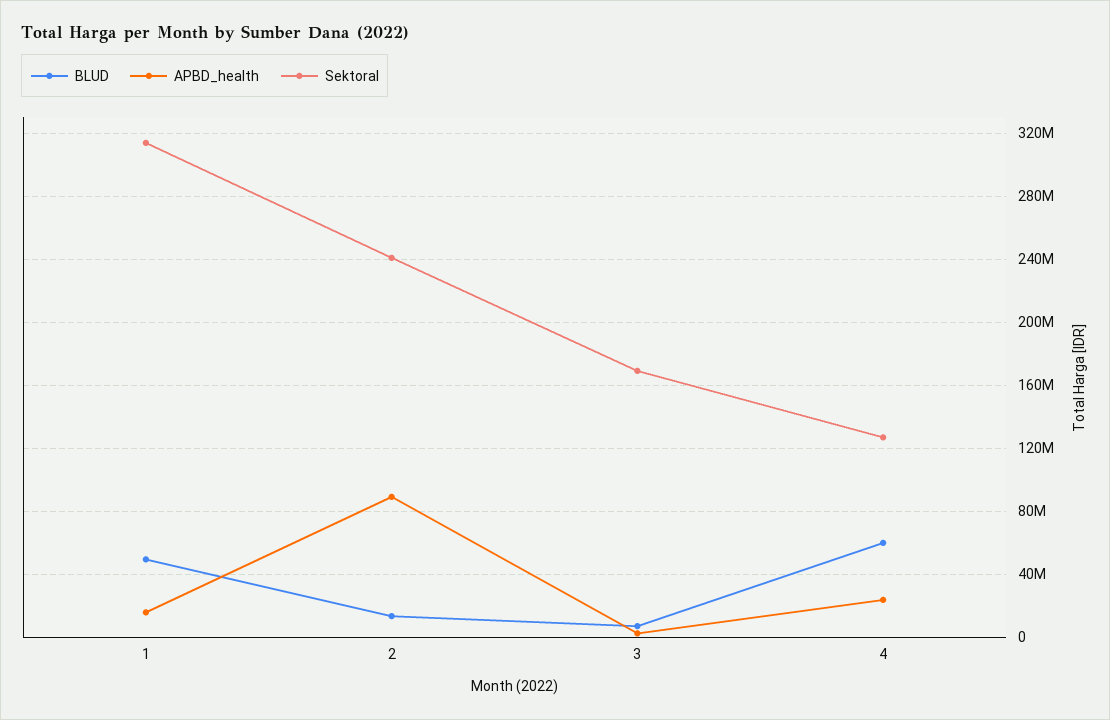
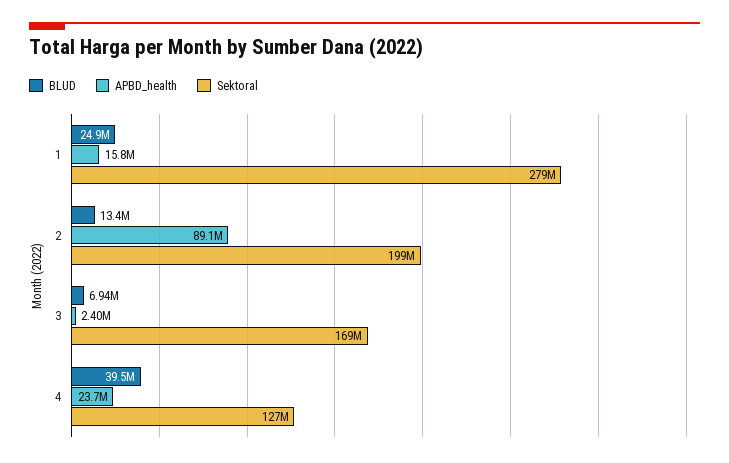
  {
    "BLUD": {
-     "1": 50000000,
+     "1": 24900000,
      "2": 13400000,
      "3": 6940000,
-     "4": 60000000
+     "4": 39500000
    },
    "APBD_health": {
      "1": 15800000,
      "2": 89100000,
      "3": 2400000,
      "4": 23700000
    },
    "Sektoral": {
-     "1": 315000000,
+     "1": 279000000,
-     "2": 240000000,
+     "2": 199000000,
      "3": 169000000,
      "4": 127000000
    }
  }

